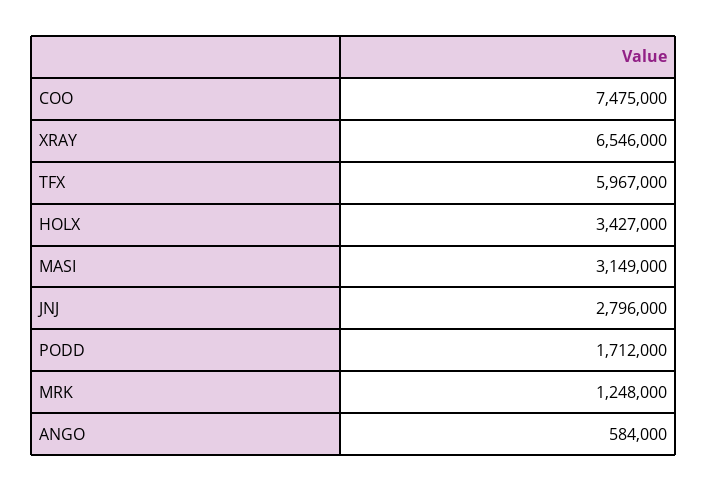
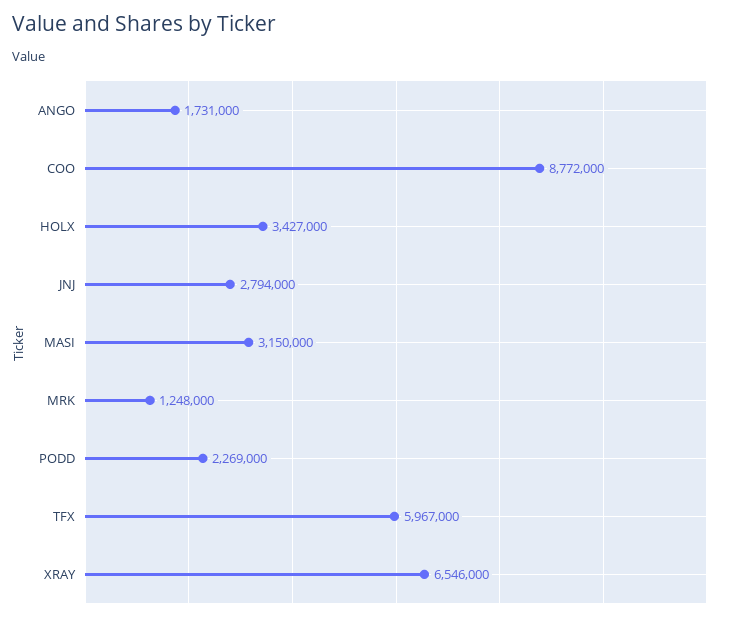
  {
-   "COO": 7475000,
+   "COO": 8772000,
    "XRAY": 6546000,
    "TFX": 5967000,
    "HOLX": 3427000,
-   "MASI": 3149000,
+   "MASI": 3150000,
-   "JNJ": 2796000,
+   "JNJ": 2794000,
-   "PODD": 1712000,
+   "PODD": 2269000,
    "MRK": 1248000,
-   "ANGO": 584000
+   "ANGO": 1731000
  }

